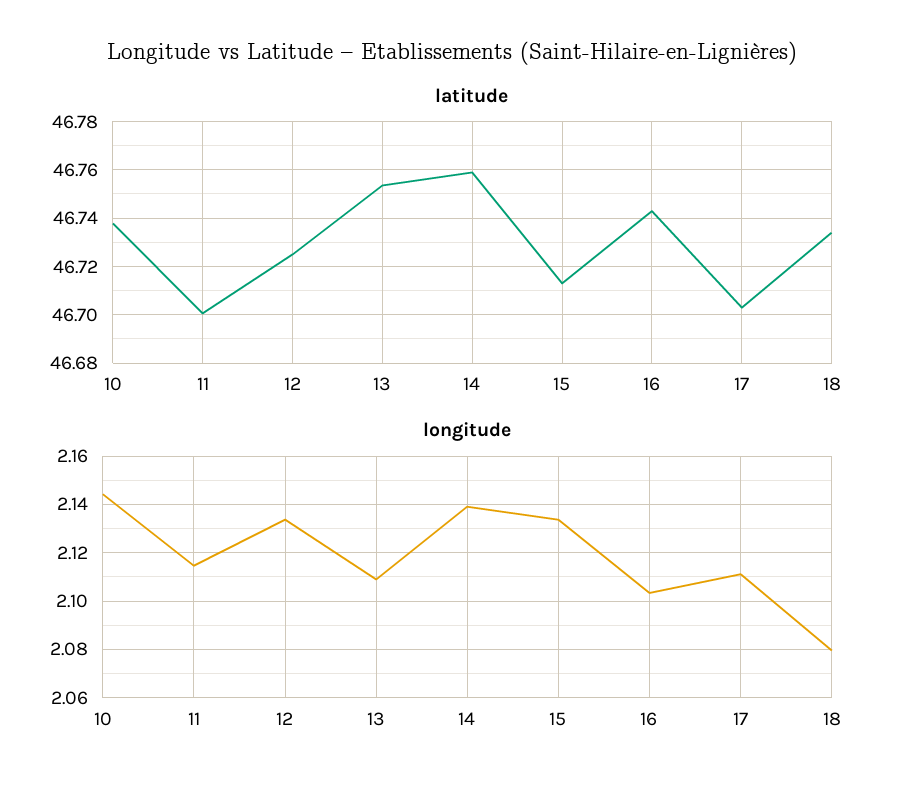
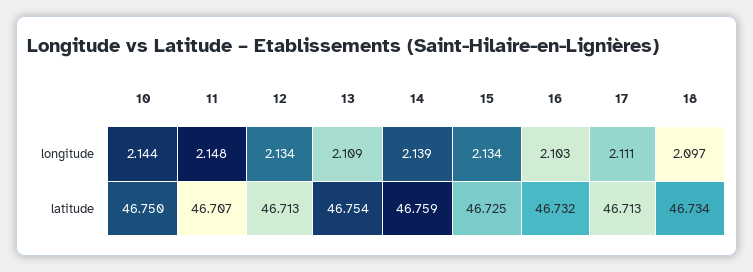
  {
    "latitude": {
-     "10": 46.7375,
+     "10": 46.75,
-     "11": 46.7,
+     "11": 46.707,
-     "12": 46.725,
+     "12": 46.713,
      "13": 46.754,
      "14": 46.759,
-     "15": 46.7125,
+     "15": 46.725,
-     "16": 46.7425,
+     "16": 46.732,
-     "17": 46.7025,
+     "17": 46.713,
      "18": 46.734
    },
    "longitude": {
      "10": 2.144,
-     "11": 2.115,
+     "11": 2.148,
      "12": 2.134,
      "13": 2.109,
      "14": 2.139,
      "15": 2.134,
      "16": 2.103,
      "17": 2.111,
-     "18": 2.08
+     "18": 2.097
    }
  }

